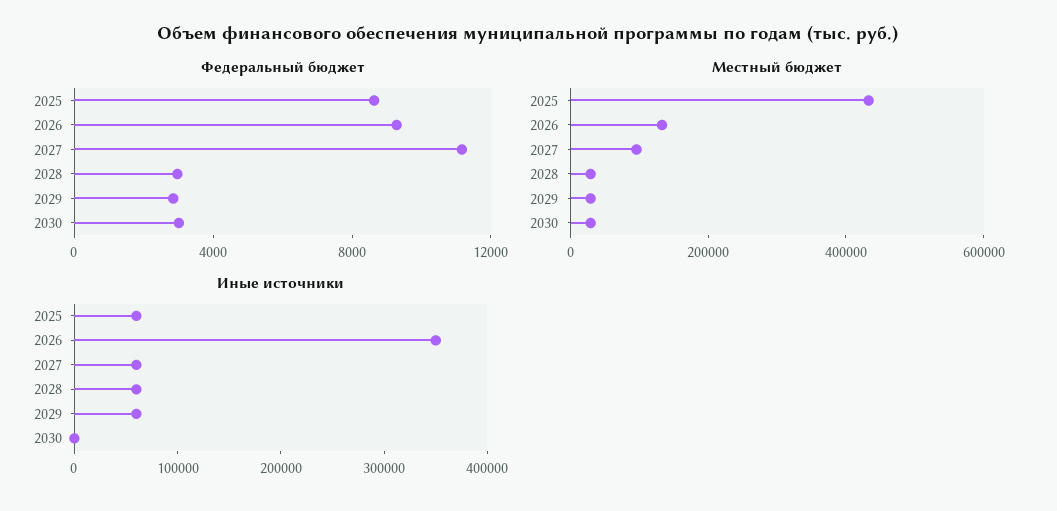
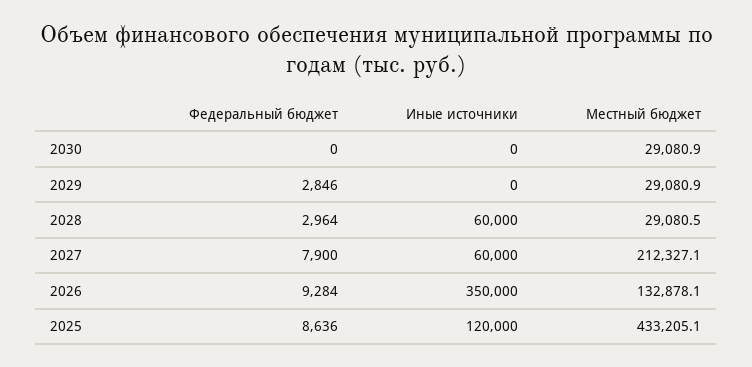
  {
    "Федеральный бюджет": {
      "2025": 8636,
      "2026": 9284,
-     "2027": 11000,
+     "2027": 7900,
      "2028": 2964,
      "2029": 2846,
-     "2030": 3000
+     "2030": 0
    },
    "Местный бюджет": {
      "2025": 433205.1,
      "2026": 132878.1,
-     "2027": 100000,
+     "2027": 212327.1,
      "2028": 29080.5,
      "2029": 29080.9,
      "2030": 29080.9
    },
    "Иные источники": {
-     "2025": 60000,
+     "2025": 120000,
      "2026": 350000,
      "2027": 60000,
      "2028": 60000,
-     "2029": 60000,
+     "2029": 0,
      "2030": 0
    }
  }

